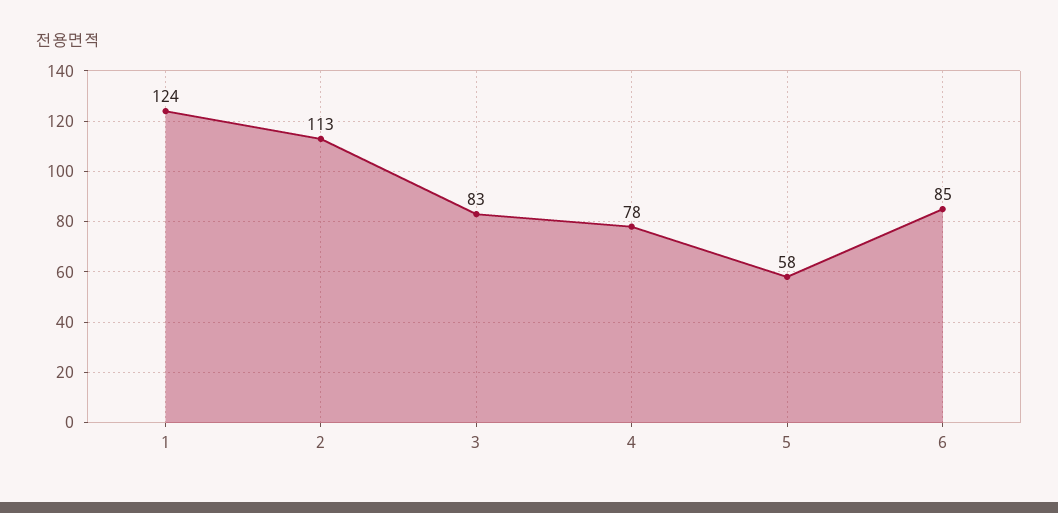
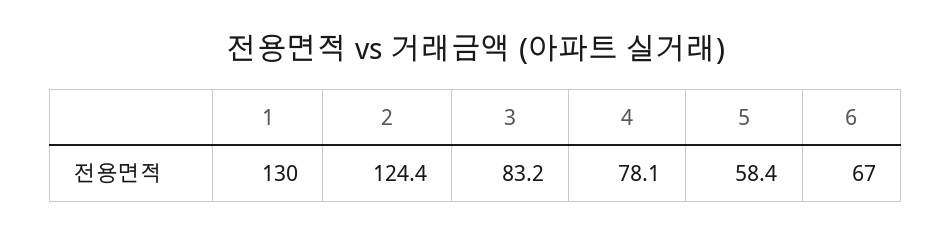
  {
-   "1": 124,
+   "1": 130,
-   "2": 113,
+   "2": 124.4,
    "3": 83.2,
    "4": 78.1,
    "5": 58.4,
-   "6": 85
+   "6": 67
  }

